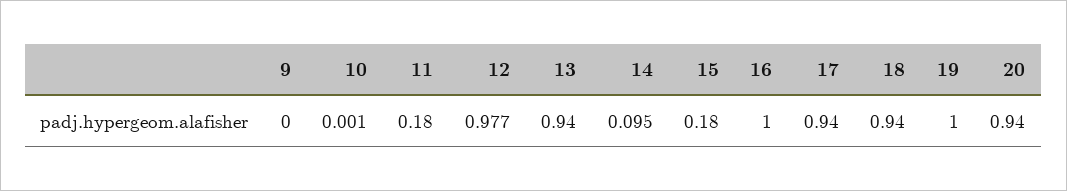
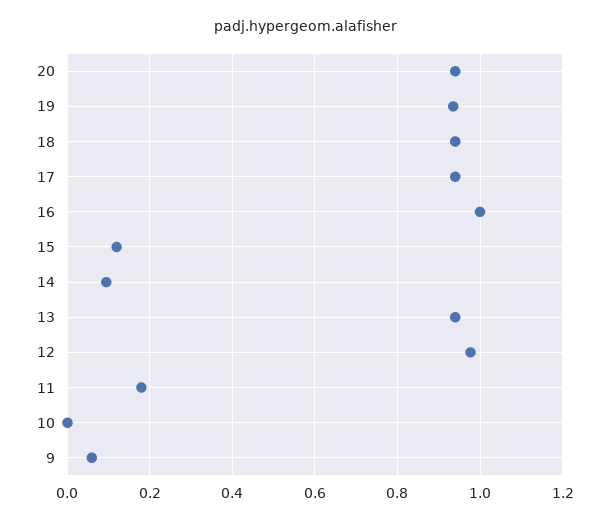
  {
-   "9": 0,
+   "9": 0.06,
    "10": 0.001,
    "11": 0.18,
    "12": 0.977,
    "13": 0.94,
    "14": 0.095,
-   "15": 0.18,
+   "15": 0.12,
    "16": 1,
    "17": 0.94,
    "18": 0.94,
-   "19": 1,
+   "19": 0.94,
    "20": 0.94
  }

